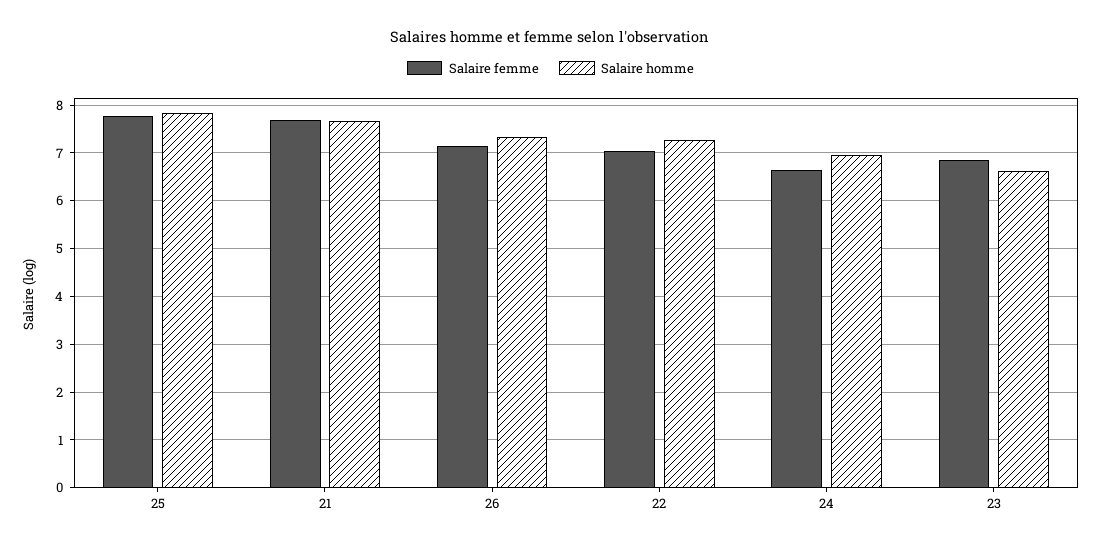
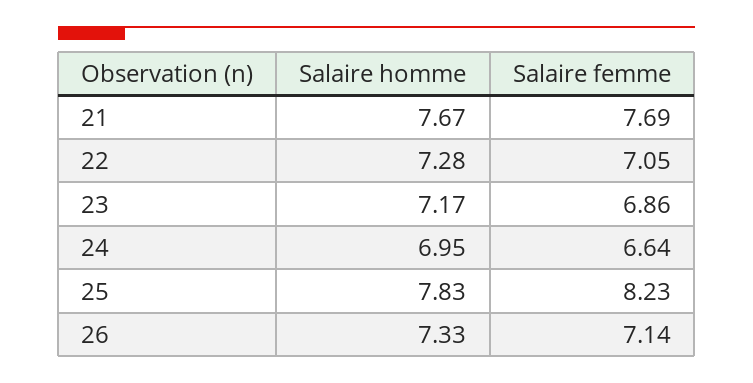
  {
    "Salaire femme": {
-     "25": 7.8,
+     "25": 8.23,
      "21": 7.69,
      "26": 7.14,
      "22": 7.05,
      "24": 6.64,
      "23": 6.86
    },
    "Salaire homme": {
      "25": 7.83,
      "21": 7.67,
      "26": 7.33,
      "22": 7.28,
      "24": 6.95,
-     "23": 6.6
+     "23": 7.17
    }
  }

